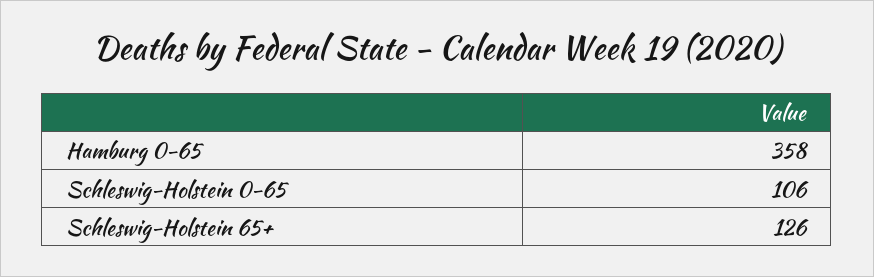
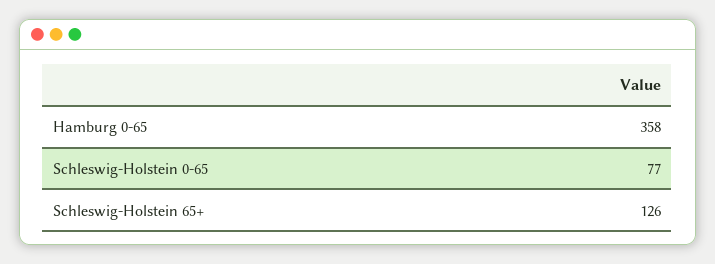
  {
    "Hamburg 0-65": 358,
-   "Schleswig-Holstein 0-65": 106,
+   "Schleswig-Holstein 0-65": 77,
    "Schleswig-Holstein 65+": 126
  }

